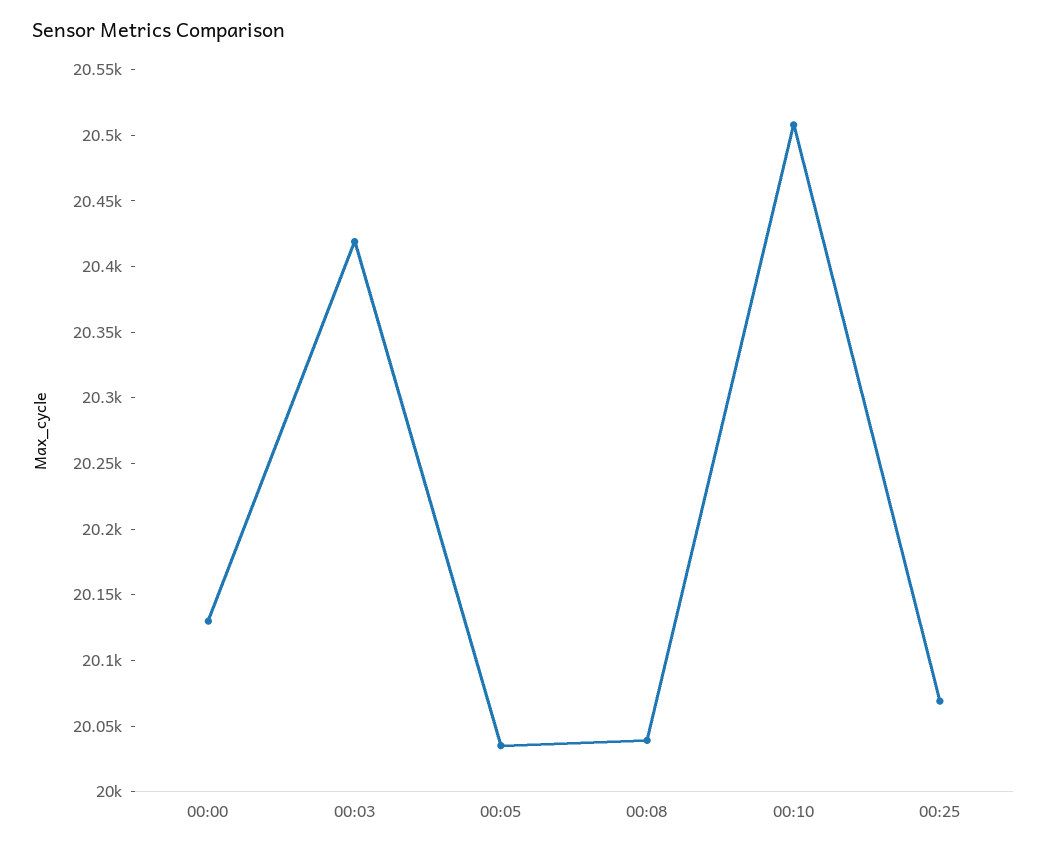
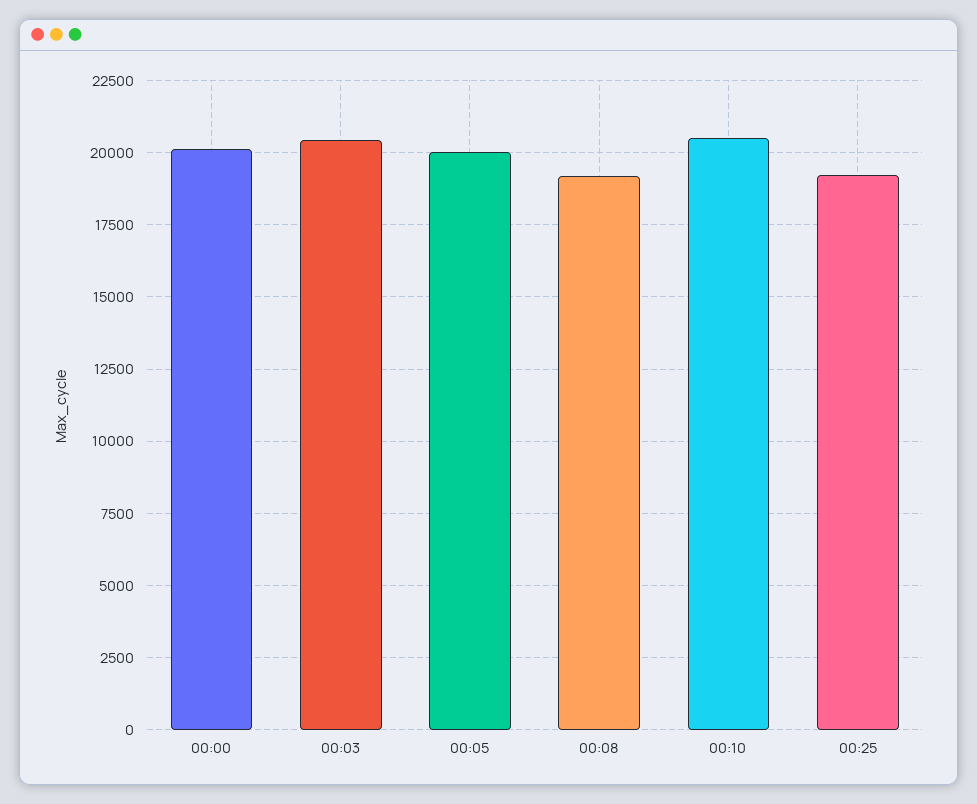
  {
    "00:00": 20130,
    "00:03": 20420,
    "00:05": 20040,
-   "00:08": 20040,
+   "00:08": 19250,
    "00:10": 20510,
-   "00:25": 20070
+   "00:25": 19250
  }

